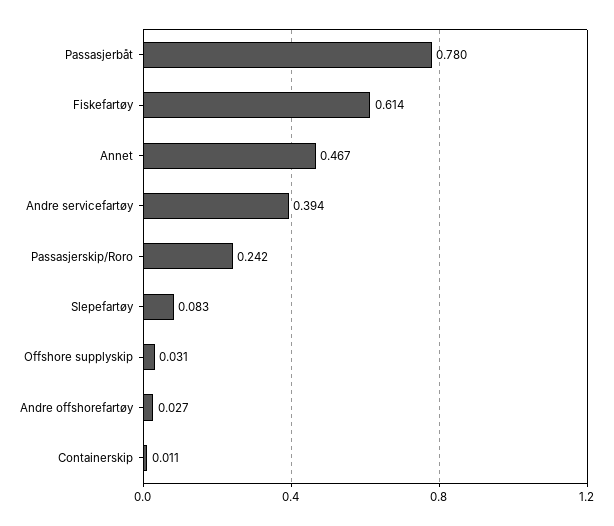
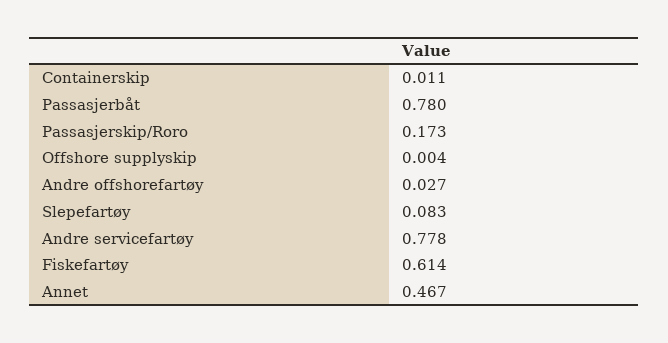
  {
    "Passasjerbåt": 0.78,
    "Fiskefartøy": 0.614,
    "Annet": 0.467,
-   "Andre servicefartøy": 0.394,
+   "Andre servicefartøy": 0.778,
-   "Passasjerskip/Roro": 0.242,
+   "Passasjerskip/Roro": 0.173,
    "Slepefartøy": 0.083,
-   "Offshore supplyskip": 0.031,
+   "Offshore supplyskip": 0.004,
    "Andre offshorefartøy": 0.027,
    "Containerskip": 0.011
  }

